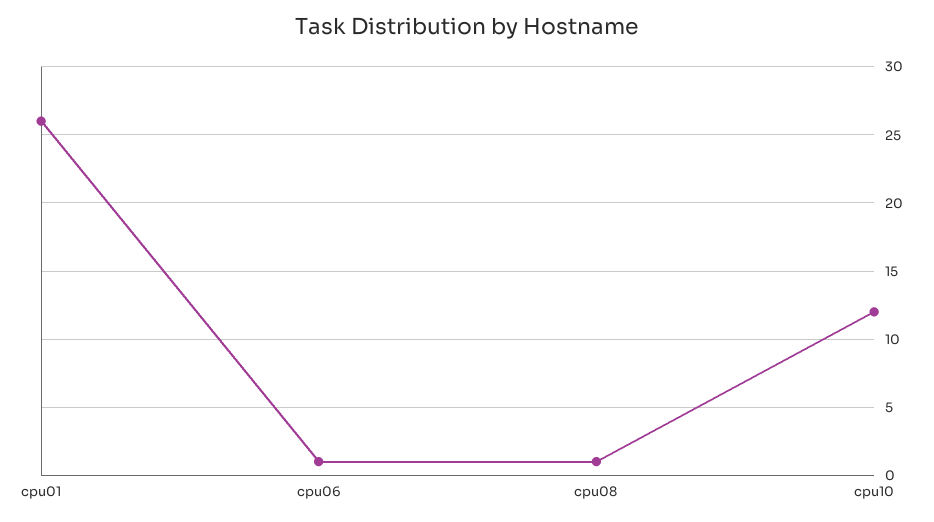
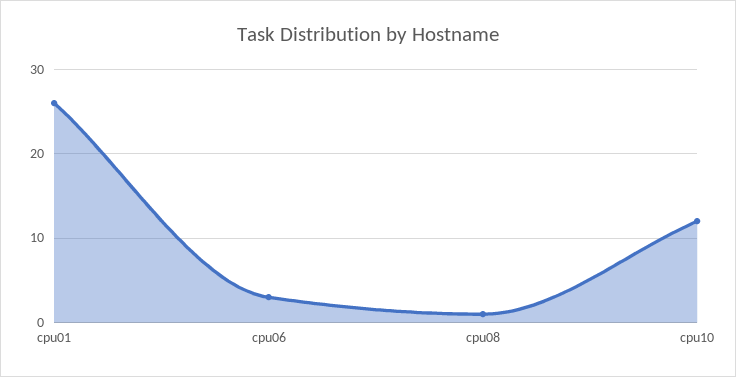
  {
    "cpu01": 26,
-   "cpu06": 1,
+   "cpu06": 3,
    "cpu08": 1,
    "cpu10": 12
  }

